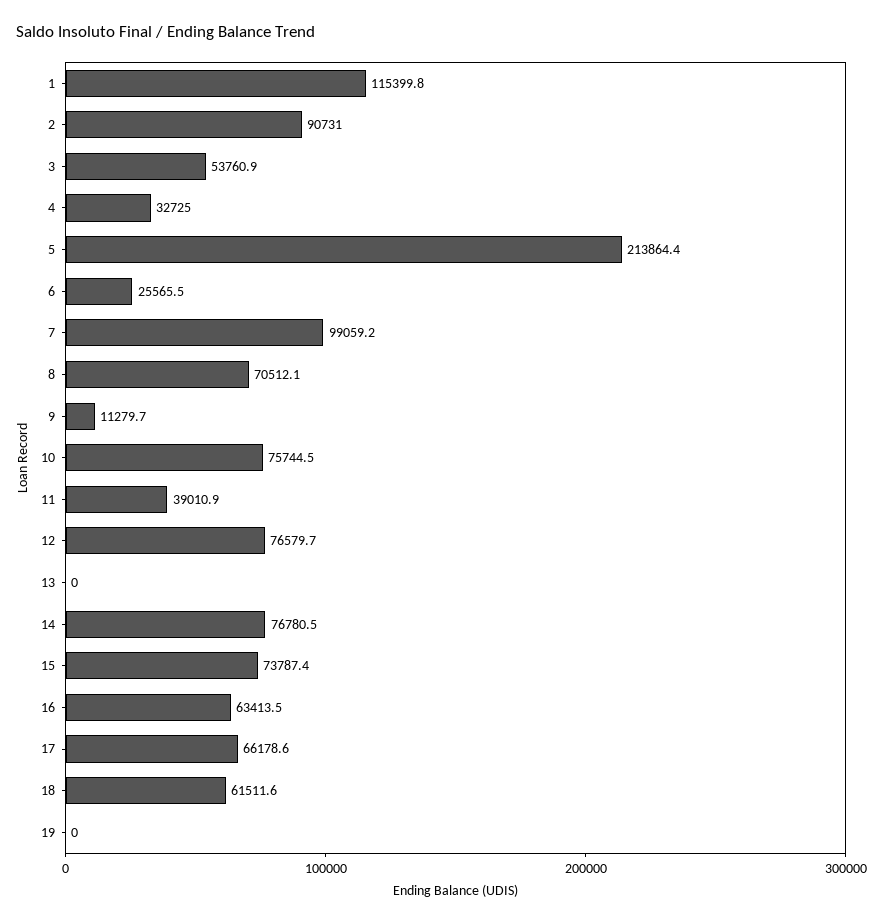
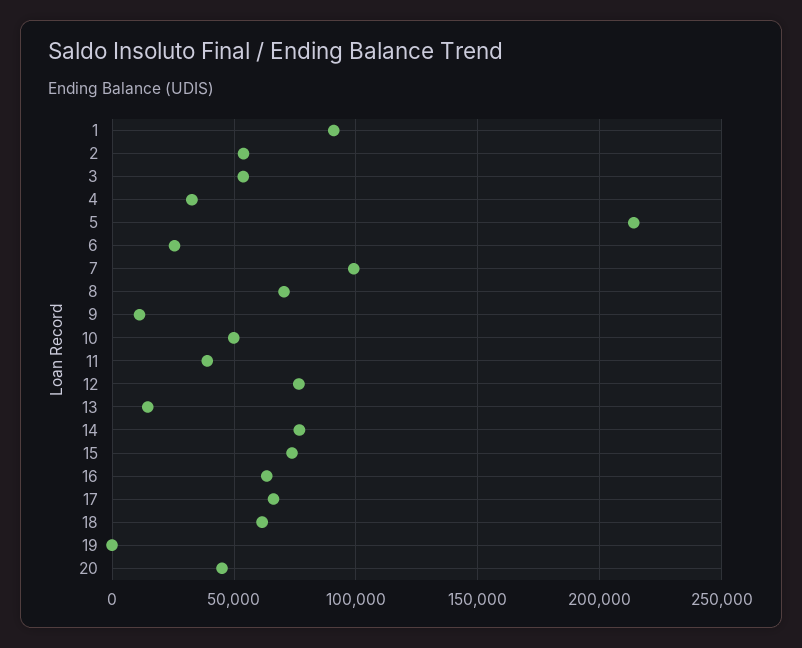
  {
-   "1": 115399.8,
+   "1": 90000,
-   "2": 90731,
+   "2": 55000,
    "3": 53760.9,
    "4": 32725,
    "5": 213864.4,
    "6": 25565.5,
    "7": 99059.2,
    "8": 70512.1,
    "9": 11279.7,
-   "10": 75744.5,
+   "10": 50000,
    "11": 39010.9,
    "12": 76579.7,
-   "13": 0,
+   "13": 15000,
    "14": 76780.5,
    "15": 73787.4,
    "16": 63413.5,
    "17": 66178.6,
    "18": 61511.6,
-   "19": 0
+   "19": 0,
+   "20": 45000
  }

